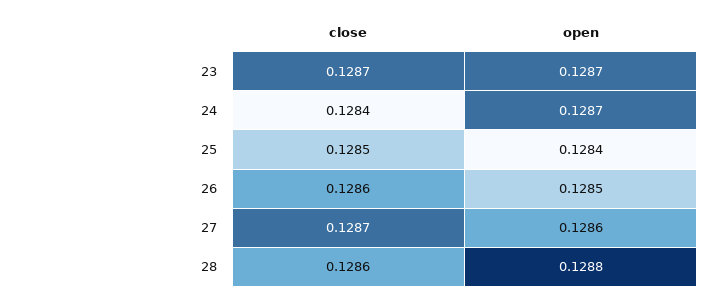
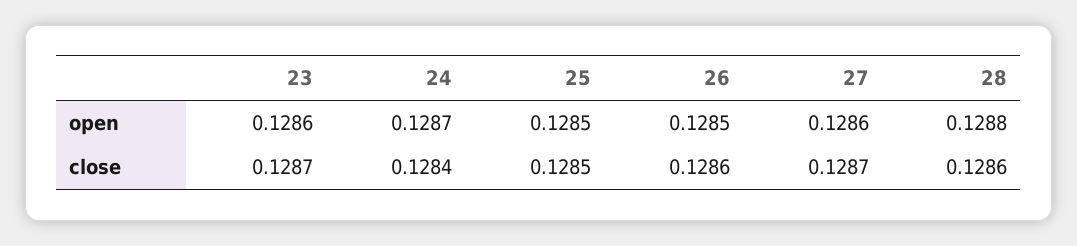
  {
    "close": {
      "23": 0.1287,
      "24": 0.1284,
      "25": 0.1285,
      "26": 0.1286,
      "27": 0.1287,
      "28": 0.1286
    },
    "open": {
-     "23": 0.1287,
+     "23": 0.1286,
      "24": 0.1287,
-     "25": 0.1284,
+     "25": 0.1285,
      "26": 0.1285,
      "27": 0.1286,
      "28": 0.1288
    }
  }

